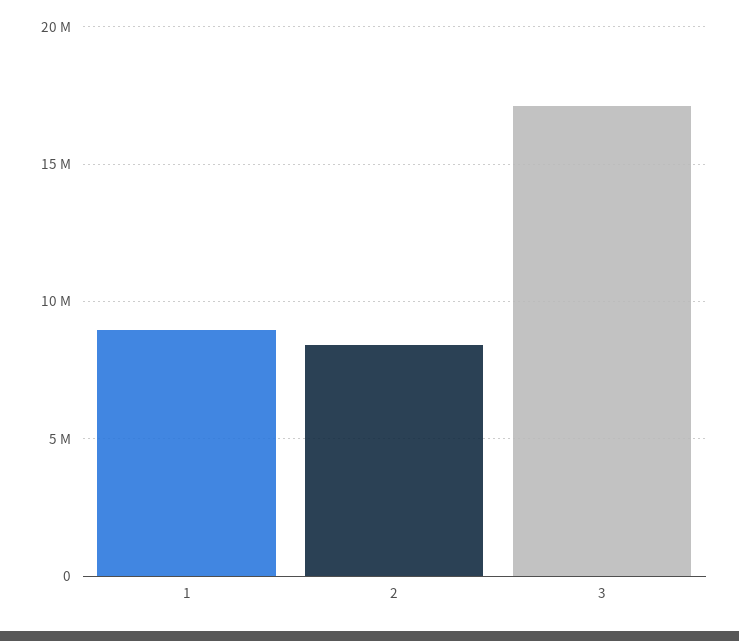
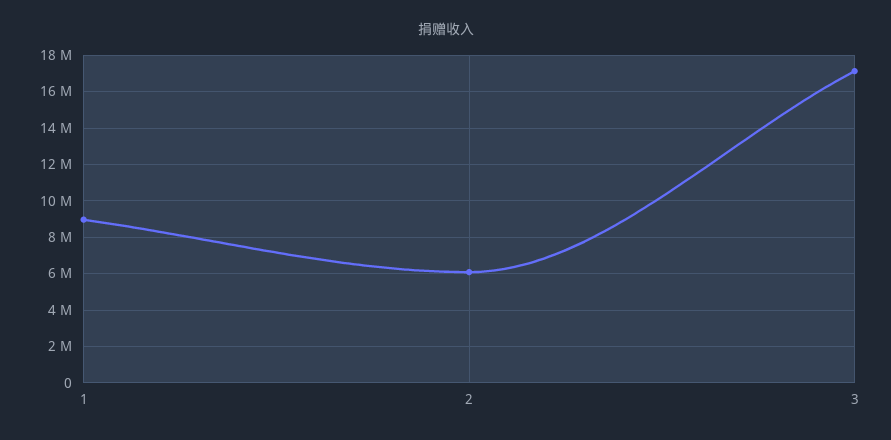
  {
    "1": 9000000,
-   "2": 8500000,
+   "2": 6000000,
    "3": 17000000
  }

